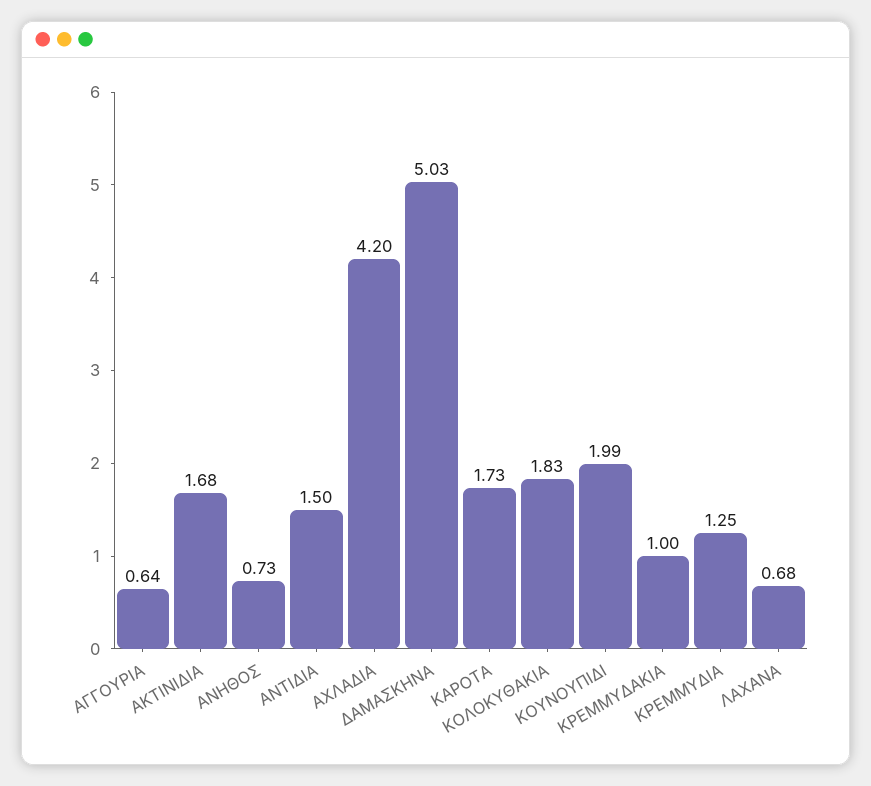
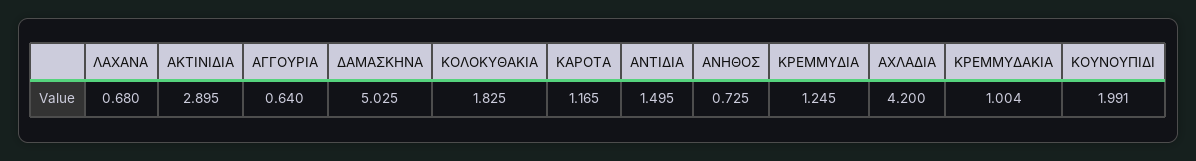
  {
    "ΑΓΓΟΥΡΙΑ": 0.64,
-   "ΑΚΤΙΝΙΔΙΑ": 1.68,
+   "ΑΚΤΙΝΙΔΙΑ": 2.895,
    "ΑΝΗΘΟΣ": 0.725,
    "ΑΝΤΙΔΙΑ": 1.495,
    "ΑΧΛΑΔΙΑ": 4.2,
    "ΔΑΜΑΣΚΗΝΑ": 5.025,
-   "ΚΑΡΟΤΑ": 1.73,
+   "ΚΑΡΟΤΑ": 1.165,
    "ΚΟΛΟΚΥΘΑΚΙΑ": 1.825,
    "ΚΟΥΝΟΥΠΙΔΙ": 1.991,
    "ΚΡΕΜΜΥΔΑΚΙΑ": 1.004,
    "ΚΡΕΜΜΥΔΙΑ": 1.245,
    "ΛΑΧΑΝΑ": 0.68
  }

